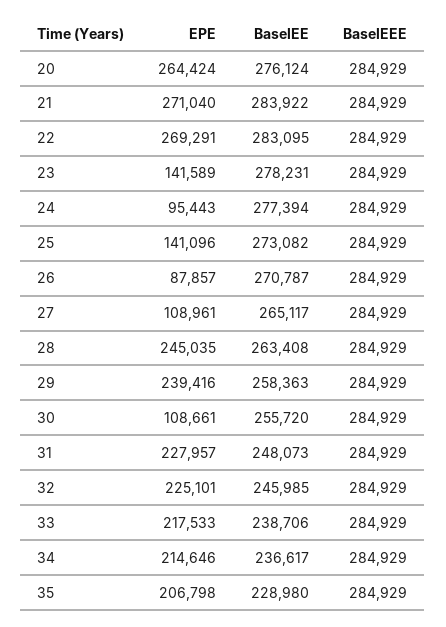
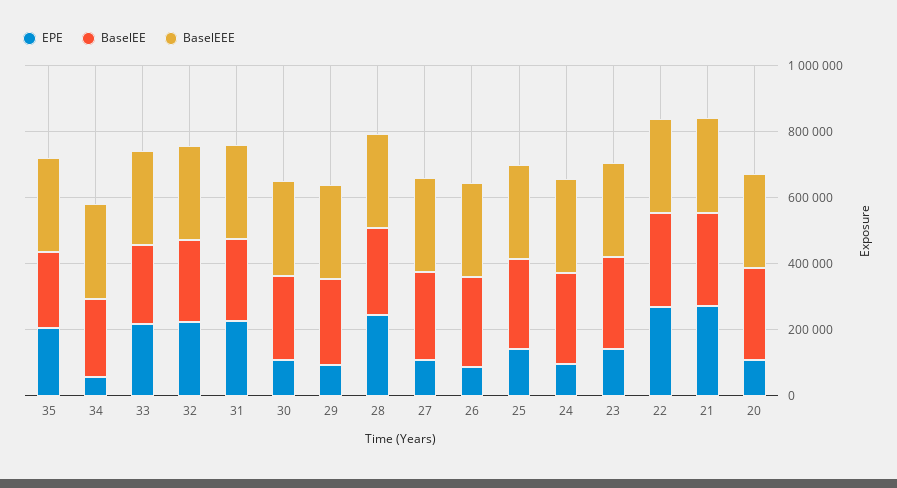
  {
    "EPE": {
-     "20": 264424,
+     "20": 100000,
      "21": 271040,
      "22": 269291,
      "23": 141589,
      "24": 95443,
      "25": 141096,
      "26": 87857,
      "27": 108961,
      "28": 245035,
-     "29": 239416,
+     "29": 100000,
      "30": 108661,
      "31": 227957,
      "32": 225101,
      "33": 217533,
-     "34": 214646,
+     "34": 50000,
      "35": 206798
    },
    "BaselEE": {
      "20": 276124,
      "21": 283922,
      "22": 283095,
      "23": 278231,
      "24": 277394,
      "25": 273082,
      "26": 270787,
      "27": 265117,
      "28": 263408,
      "29": 258363,
      "30": 255720,
      "31": 248073,
      "32": 245985,
      "33": 238706,
      "34": 236617,
      "35": 228980
    },
    "BaselEEE": {
      "20": 284929,
      "21": 284929,
      "22": 284929,
      "23": 284929,
      "24": 284929,
      "25": 284929,
      "26": 284929,
      "27": 284929,
      "28": 284929,
      "29": 284929,
      "30": 284929,
      "31": 284929,
      "32": 284929,
      "33": 284929,
      "34": 284929,
      "35": 284929
    }
  }

